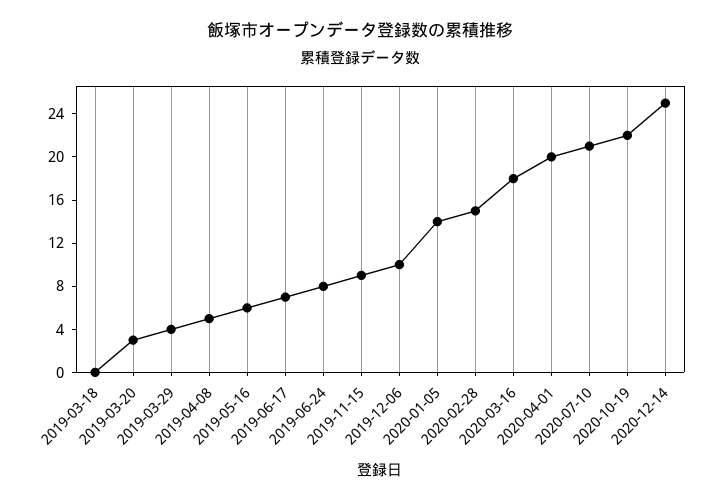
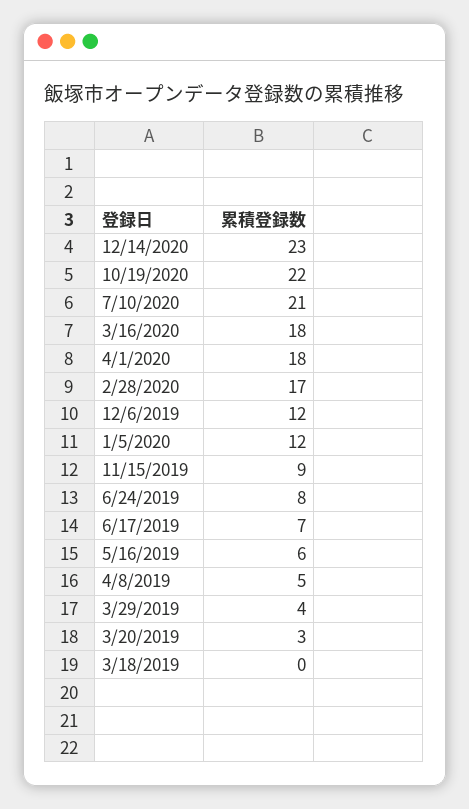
  {
    "2019-03-18": 0,
    "2019-03-20": 3,
    "2019-03-29": 4,
    "2019-04-08": 5,
    "2019-05-16": 6,
    "2019-06-17": 7,
    "2019-06-24": 8,
    "2019-11-15": 9,
-   "2019-12-06": 10,
+   "2019-12-06": 12,
-   "2020-01-05": 14,
+   "2020-01-05": 12,
-   "2020-02-28": 15,
+   "2020-02-28": 17,
    "2020-03-16": 18,
-   "2020-04-01": 20,
+   "2020-04-01": 18,
    "2020-07-10": 21,
    "2020-10-19": 22,
-   "2020-12-14": 25
+   "2020-12-14": 23
  }

